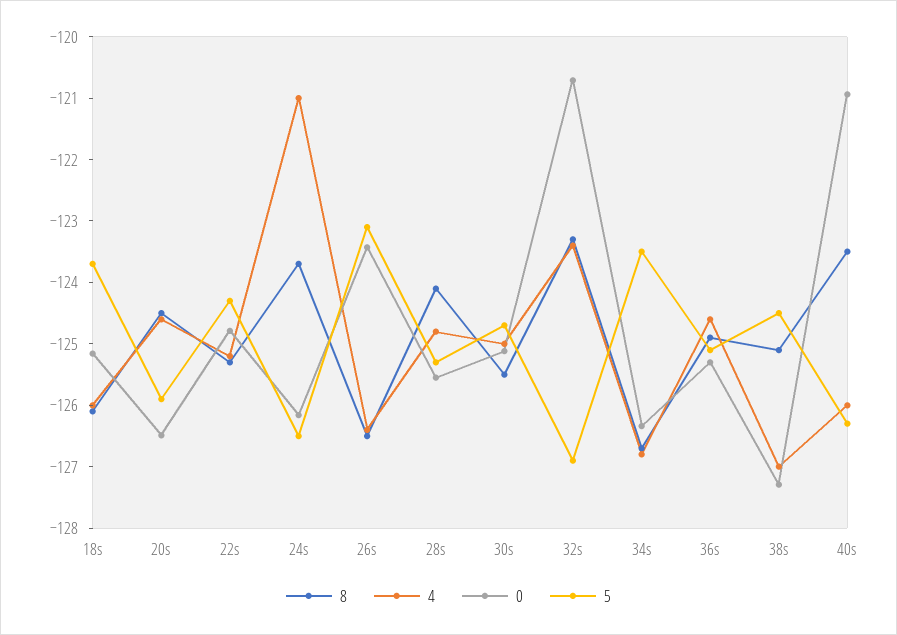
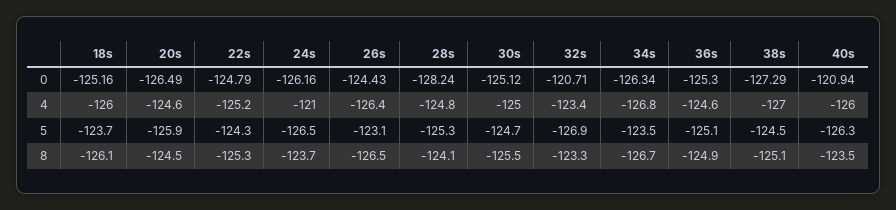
  {
    "8": {
      "18s": -126.1,
      "20s": -124.5,
      "22s": -125.3,
      "24s": -123.7,
      "26s": -126.5,
      "28s": -124.1,
      "30s": -125.5,
      "32s": -123.3,
      "34s": -126.7,
      "36s": -124.9,
      "38s": -125.1,
      "40s": -123.5
    },
    "4": {
      "18s": -126,
      "20s": -124.6,
      "22s": -125.2,
      "24s": -121,
      "26s": -126.4,
      "28s": -124.8,
      "30s": -125,
      "32s": -123.4,
      "34s": -126.8,
      "36s": -124.6,
      "38s": -127,
      "40s": -126
    },
    "0": {
      "18s": -125.16,
      "20s": -126.49,
      "22s": -124.79,
      "24s": -126.16,
-     "26s": -123.4,
+     "26s": -124.43,
-     "28s": -125.6,
+     "28s": -128.24,
      "30s": -125.12,
      "32s": -120.71,
      "34s": -126.34,
      "36s": -125.3,
      "38s": -127.29,
      "40s": -120.94
    },
    "5": {
      "18s": -123.7,
      "20s": -125.9,
      "22s": -124.3,
      "24s": -126.5,
      "26s": -123.1,
      "28s": -125.3,
      "30s": -124.7,
      "32s": -126.9,
      "34s": -123.5,
      "36s": -125.1,
      "38s": -124.5,
      "40s": -126.3
    }
  }

